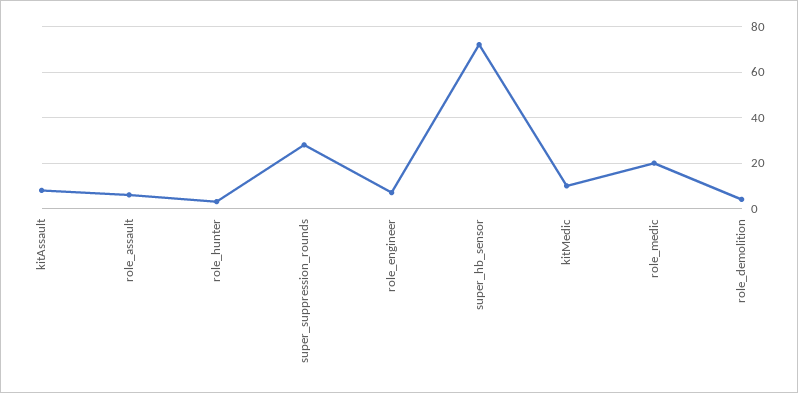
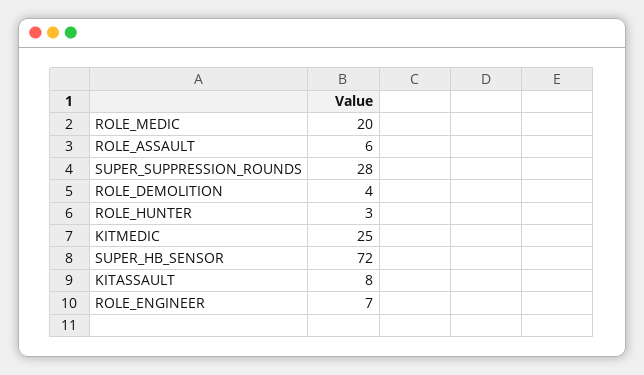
  {
    "kitAssault": 8,
    "role_assault": 6,
    "role_hunter": 3,
    "super_suppression_rounds": 28,
    "role_engineer": 7,
    "super_hb_sensor": 72,
-   "kitMedic": 10,
+   "kitMedic": 25,
    "role_medic": 20,
    "role_demolition": 4
  }

